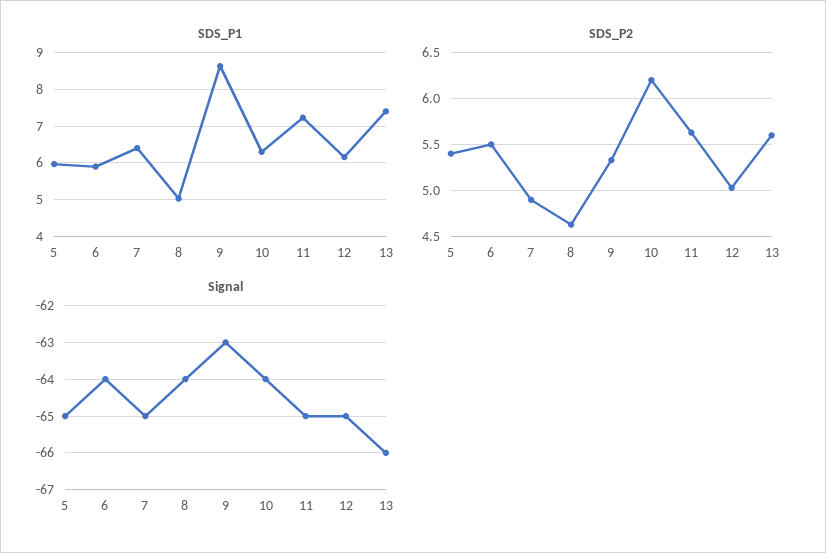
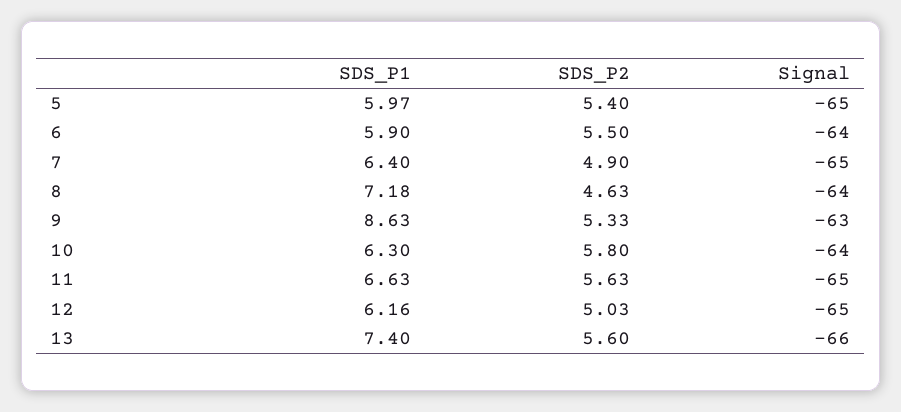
  {
    "SDS_P1": {
      "5": 5.97,
      "6": 5.9,
      "7": 6.4,
-     "8": 5,
+     "8": 7.18,
      "9": 8.63,
      "10": 6.3,
-     "11": 7.2,
+     "11": 6.63,
      "12": 6.16,
      "13": 7.4
    },
    "SDS_P2": {
      "5": 5.4,
      "6": 5.5,
      "7": 4.9,
      "8": 4.63,
      "9": 5.33,
-     "10": 6.2,
+     "10": 5.8,
      "11": 5.63,
      "12": 5.03,
      "13": 5.6
    },
    "Signal": {
      "5": -65,
      "6": -64,
      "7": -65,
      "8": -64,
      "9": -63,
      "10": -64,
      "11": -65,
      "12": -65,
      "13": -66
    }
  }

